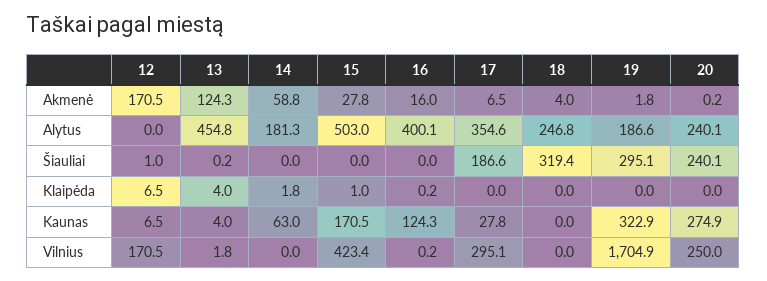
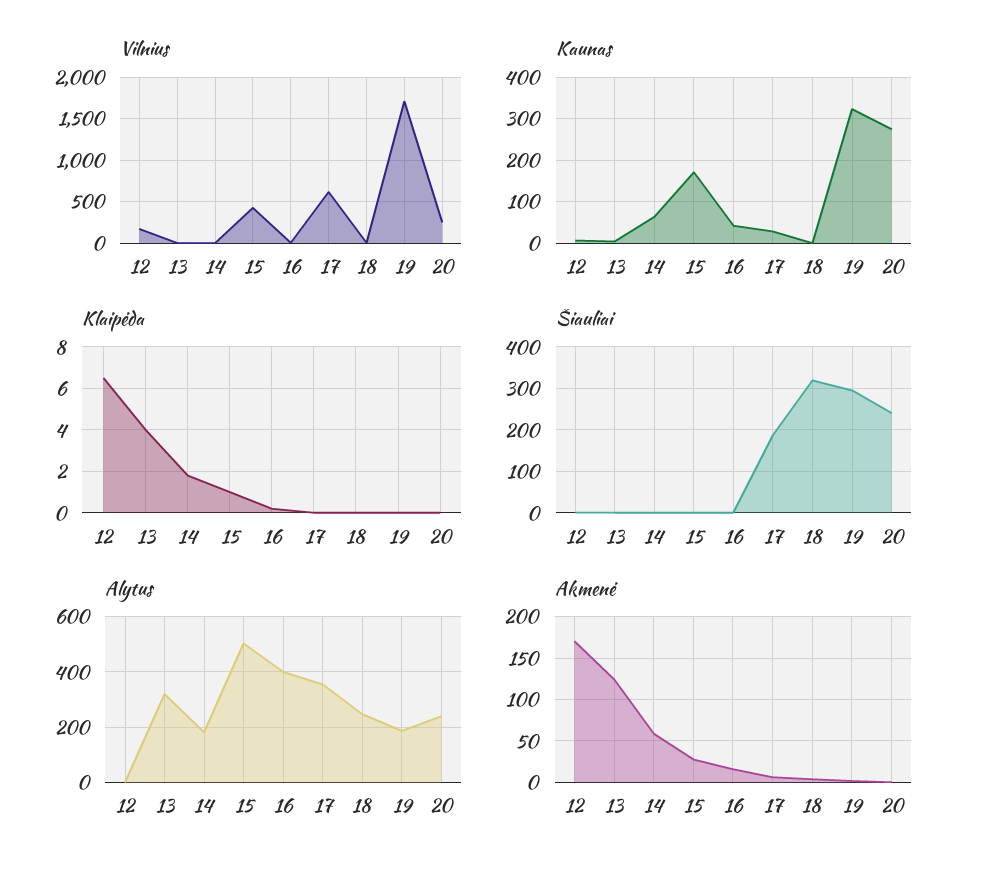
  {
    "Akmenė": {
      "12": 170.5,
      "13": 124.3,
      "14": 58.8,
      "15": 27.8,
      "16": 16,
      "17": 6.5,
      "18": 4,
      "19": 1.8,
      "20": 0.2
    },
    "Alytus": {
      "12": 0,
-     "13": 454.8,
+     "13": 325,
      "14": 181.3,
      "15": 503,
      "16": 400.1,
      "17": 354.6,
      "18": 246.8,
      "19": 186.6,
      "20": 240.1
    },
    "Šiauliai": {
      "12": 1,
      "13": 0.2,
      "14": 0,
      "15": 0,
      "16": 0,
      "17": 186.6,
      "18": 319.4,
      "19": 295.1,
      "20": 240.1
    },
    "Klaipėda": {
      "12": 6.5,
      "13": 4,
      "14": 1.8,
      "15": 1,
      "16": 0.2,
      "17": 0,
      "18": 0,
      "19": 0,
      "20": 0
    },
    "Kaunas": {
      "12": 6.5,
      "13": 4,
      "14": 63,
      "15": 170.5,
-     "16": 124.3,
+     "16": 40,
      "17": 27.8,
      "18": 0,
      "19": 322.9,
      "20": 274.9
    },
    "Vilnius": {
      "12": 170.5,
      "13": 1.8,
      "14": 0,
      "15": 423.4,
      "16": 0.2,
-     "17": 295.1,
+     "17": 600,
      "18": 0,
      "19": 1704.9,
      "20": 250
    }
  }

